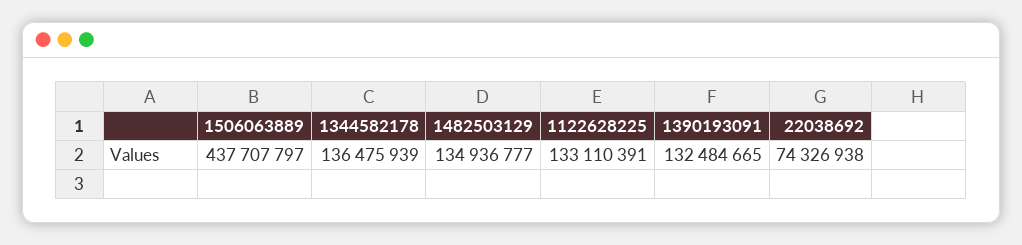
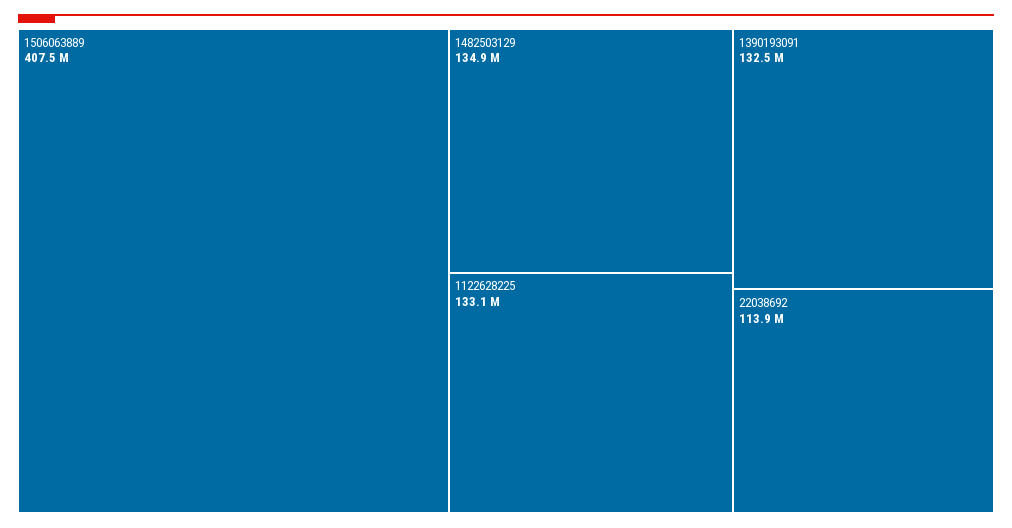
  {
-   "1506063889": 437707797,
+   "1506063889": 407500000,
-   "1344582178": 136475939,
    "1482503129": 134936777,
    "1122628225": 133110391,
    "1390193091": 132484665,
-   "22038692": 74326938
+   "22038692": 113900000
  }

